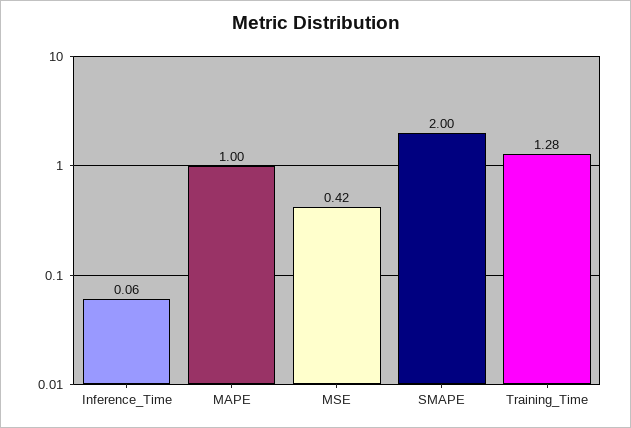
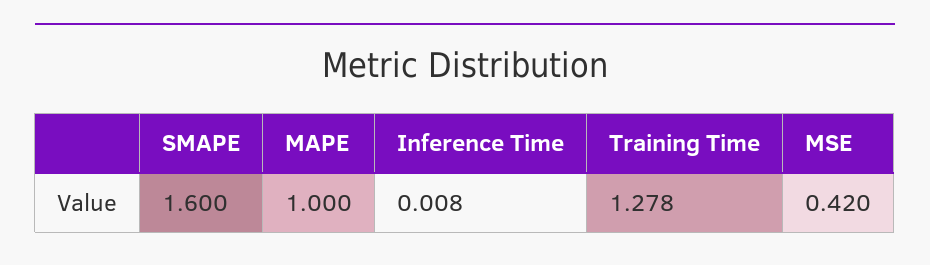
  {
-   "Inference_Time": 0.06,
+   "Inference_Time": 0.008,
    "MAPE": 1,
    "MSE": 0.42,
-   "SMAPE": 2,
+   "SMAPE": 1.6,
    "Training_Time": 1.278
  }

